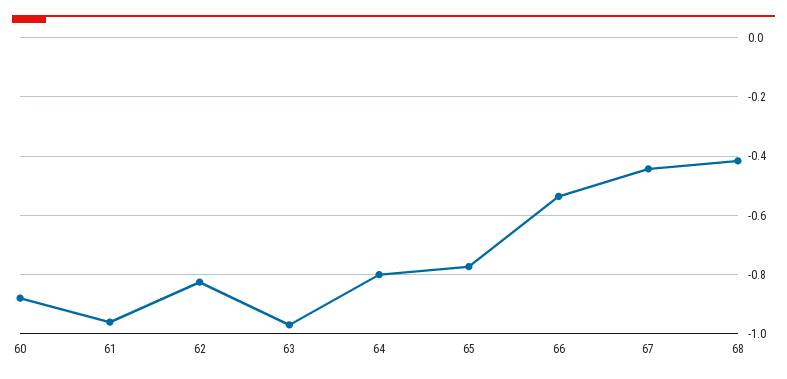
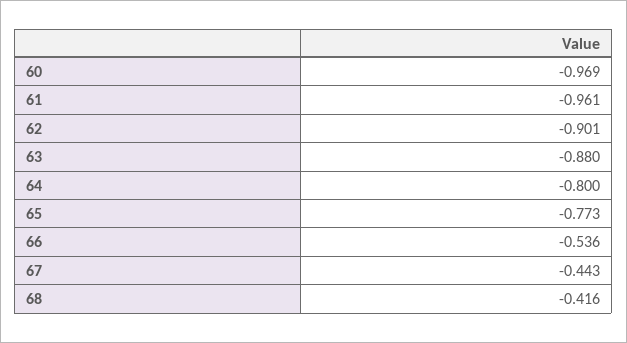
  {
-   "60": -0.875,
+   "60": -0.969,
    "61": -0.961,
-   "62": -0.825,
+   "62": -0.901,
-   "63": -0.975,
+   "63": -0.88,
    "64": -0.8,
    "65": -0.773,
    "66": -0.536,
    "67": -0.443,
    "68": -0.416
  }

